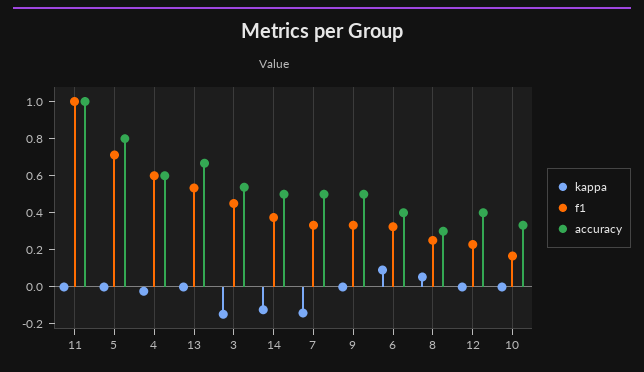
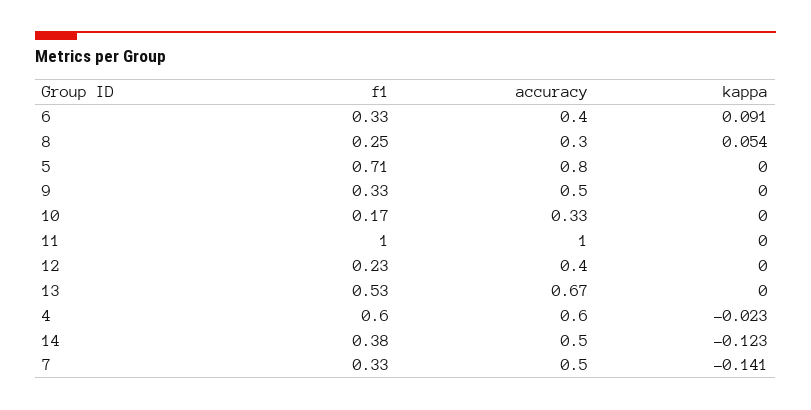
  {
    "kappa": {
      "11": 0,
      "5": 0,
      "4": -0.023,
      "13": 0,
-     "3": -0.15,
      "14": -0.123,
      "7": -0.141,
      "9": 0,
      "6": 0.091,
      "8": 0.054,
      "12": 0,
      "10": 0
    },
    "f1": {
      "11": 1,
      "5": 0.71,
      "4": 0.6,
      "13": 0.53,
-     "3": 0.45,
      "14": 0.38,
      "7": 0.33,
      "9": 0.33,
      "6": 0.33,
      "8": 0.25,
      "12": 0.23,
      "10": 0.17
    },
    "accuracy": {
      "11": 1,
      "5": 0.8,
      "4": 0.6,
      "13": 0.67,
-     "3": 0.55,
      "14": 0.5,
      "7": 0.5,
      "9": 0.5,
      "6": 0.4,
      "8": 0.3,
      "12": 0.4,
      "10": 0.33
    }
  }

